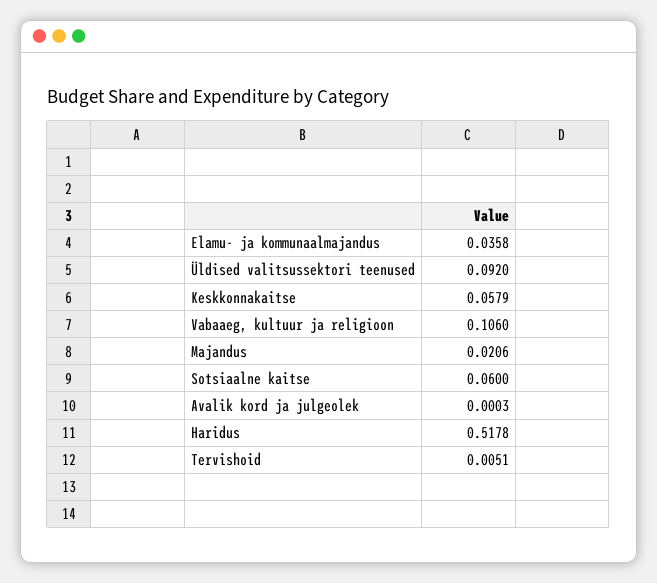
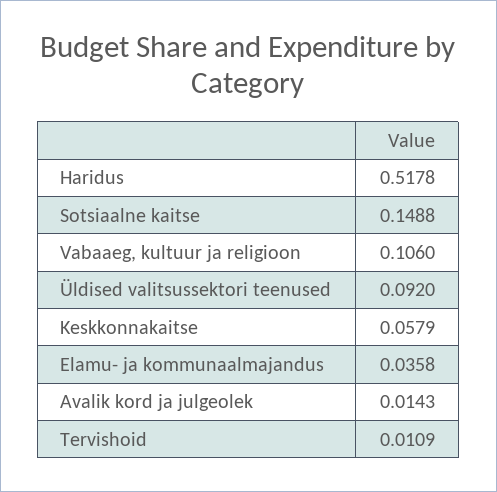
  {
    "Elamu- ja kommunaalmajandus": 0.0358,
    "Üldised valitsussektori teenused": 0.092,
    "Keskkonnakaitse": 0.0579,
    "Vabaaeg, kultuur ja religioon": 0.106,
-   "Majandus": 0.0206,
-   "Sotsiaalne kaitse": 0.06,
+   "Sotsiaalne kaitse": 0.1488,
-   "Avalik kord ja julgeolek": 0.0003,
+   "Avalik kord ja julgeolek": 0.0143,
    "Haridus": 0.5178,
-   "Tervishoid": 0.0051
+   "Tervishoid": 0.0109
  }

